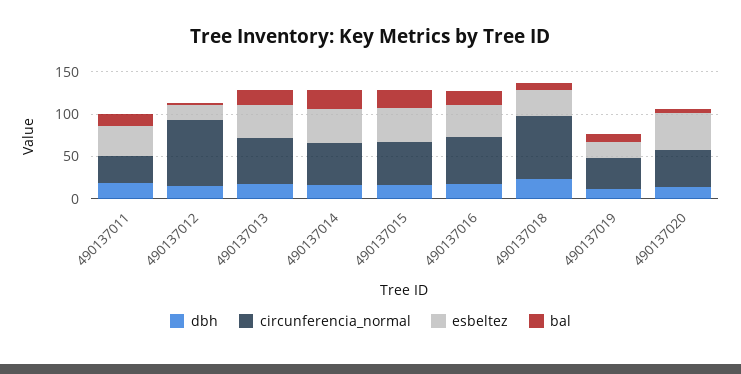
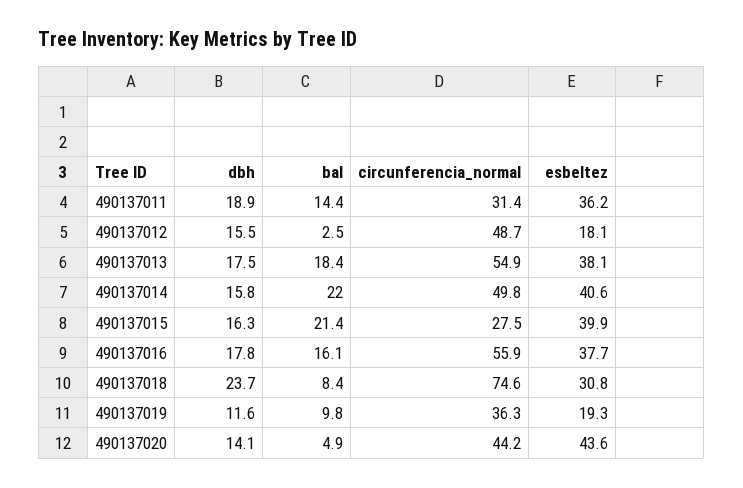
  {
    "dbh": {
      "490137011": 18.9,
      "490137012": 15.5,
      "490137013": 17.5,
      "490137014": 15.8,
      "490137015": 16.3,
      "490137016": 17.8,
      "490137018": 23.7,
      "490137019": 11.6,
      "490137020": 14.1
    },
    "circunferencia_normal": {
      "490137011": 31.4,
-     "490137012": 80,
+     "490137012": 48.7,
      "490137013": 54.9,
      "490137014": 49.8,
-     "490137015": 50,
+     "490137015": 27.5,
      "490137016": 55.9,
      "490137018": 74.6,
      "490137019": 36.3,
      "490137020": 44.2
    },
    "esbeltez": {
      "490137011": 36.2,
      "490137012": 18.1,
      "490137013": 38.1,
      "490137014": 40.6,
      "490137015": 39.9,
      "490137016": 37.7,
      "490137018": 30.8,
      "490137019": 19.3,
      "490137020": 43.6
    },
    "bal": {
      "490137011": 14.4,
      "490137012": 2.5,
      "490137013": 18.4,
      "490137014": 22,
      "490137015": 21.4,
      "490137016": 16.1,
      "490137018": 8.4,
      "490137019": 9.8,
      "490137020": 4.9
    }
  }

